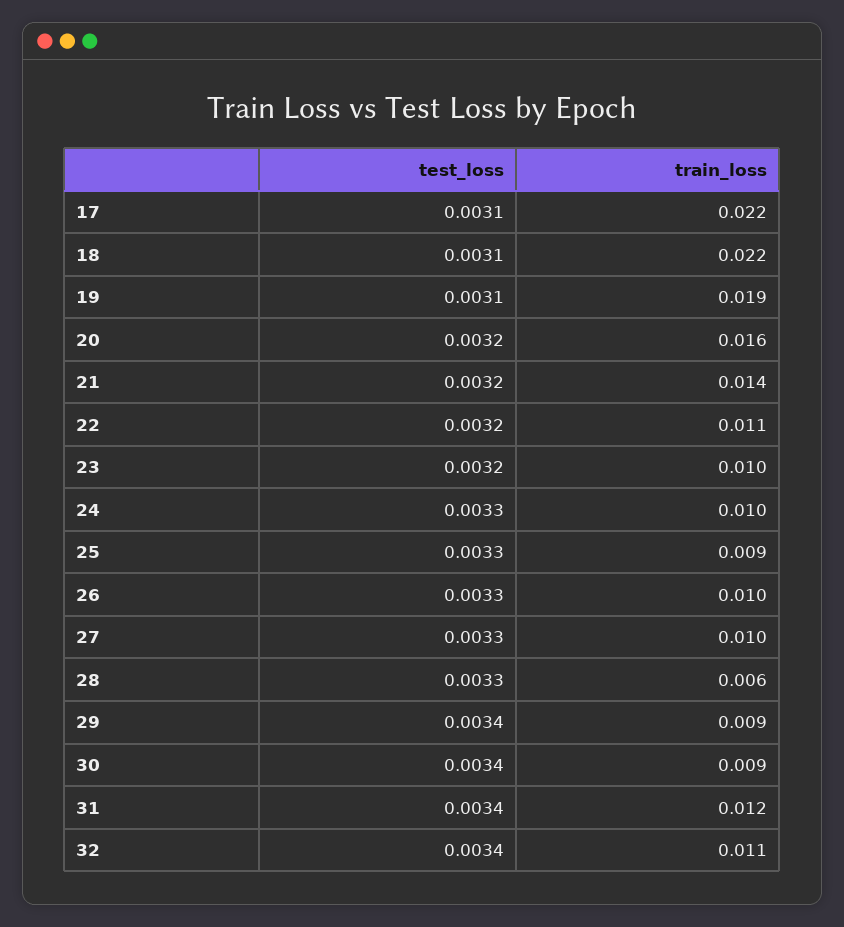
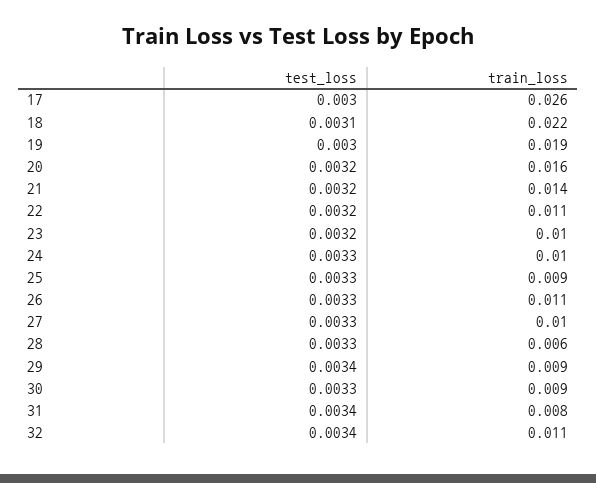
  {
    "test_loss": {
-     "17": 0.0031,
+     "17": 0.003,
      "18": 0.0031,
-     "19": 0.0031,
+     "19": 0.003,
      "20": 0.0032,
      "21": 0.0032,
      "22": 0.0032,
      "23": 0.0032,
      "24": 0.0033,
      "25": 0.0033,
      "26": 0.0033,
      "27": 0.0033,
      "28": 0.0033,
      "29": 0.0034,
-     "30": 0.0034,
+     "30": 0.0033,
      "31": 0.0034,
      "32": 0.0034
    },
    "train_loss": {
-     "17": 0.022,
+     "17": 0.026,
      "18": 0.022,
      "19": 0.019,
      "20": 0.016,
      "21": 0.014,
      "22": 0.011,
      "23": 0.01,
      "24": 0.01,
      "25": 0.009,
-     "26": 0.01,
+     "26": 0.011,
      "27": 0.01,
      "28": 0.006,
      "29": 0.009,
      "30": 0.009,
-     "31": 0.012,
+     "31": 0.008,
      "32": 0.011
    }
  }

